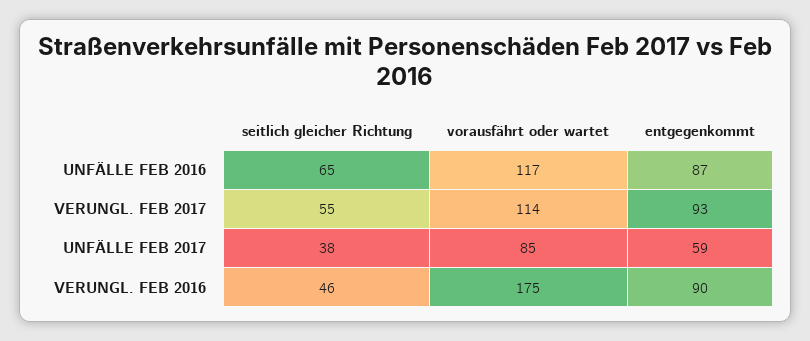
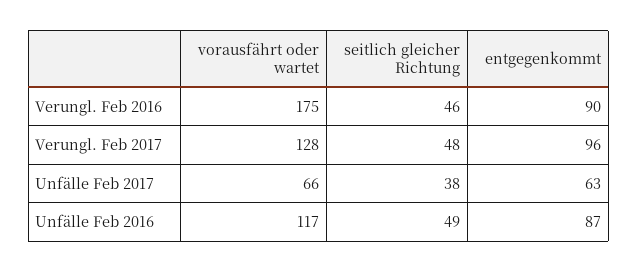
  {
    "seitlich gleicher Richtung": {
-     "UNFÄLLE FEB 2016": 65,
+     "UNFÄLLE FEB 2016": 49,
-     "VERUNGL. FEB 2017": 55,
+     "VERUNGL. FEB 2017": 48,
      "UNFÄLLE FEB 2017": 38,
      "VERUNGL. FEB 2016": 46
    },
    "vorausfährt oder wartet": {
      "UNFÄLLE FEB 2016": 117,
-     "VERUNGL. FEB 2017": 114,
+     "VERUNGL. FEB 2017": 128,
-     "UNFÄLLE FEB 2017": 85,
+     "UNFÄLLE FEB 2017": 66,
      "VERUNGL. FEB 2016": 175
    },
    "entgegenkommt": {
      "UNFÄLLE FEB 2016": 87,
-     "VERUNGL. FEB 2017": 93,
+     "VERUNGL. FEB 2017": 96,
-     "UNFÄLLE FEB 2017": 59,
+     "UNFÄLLE FEB 2017": 63,
      "VERUNGL. FEB 2016": 90
    }
  }

